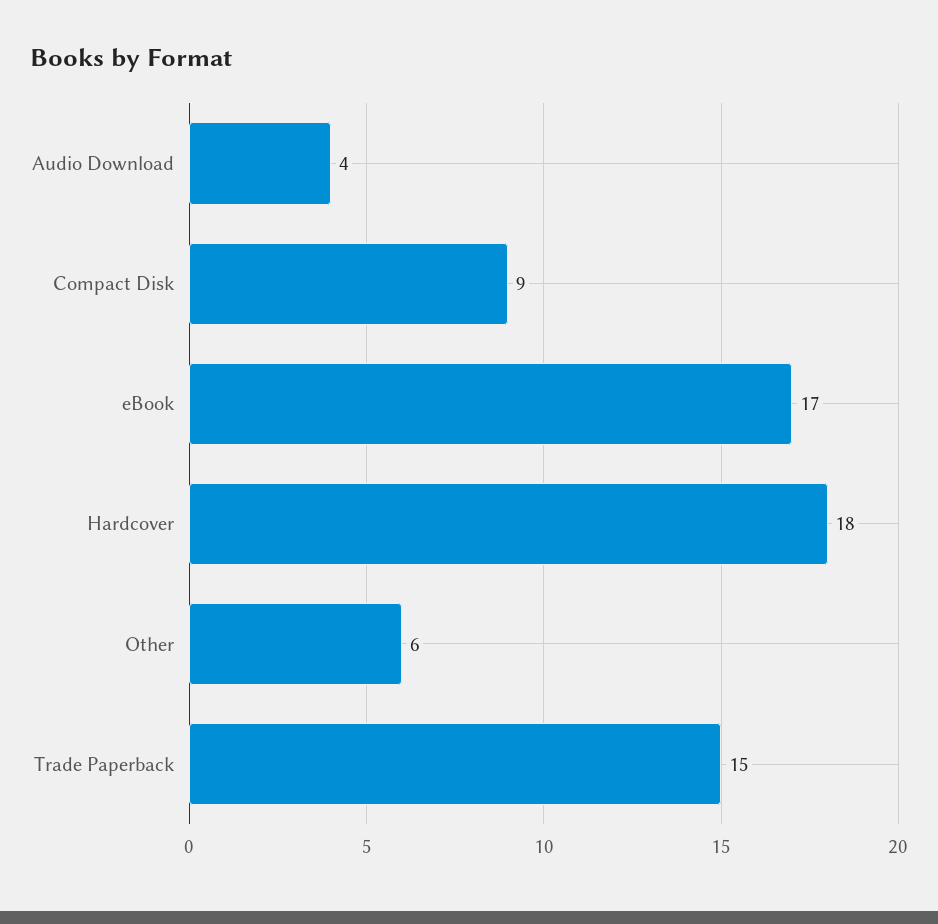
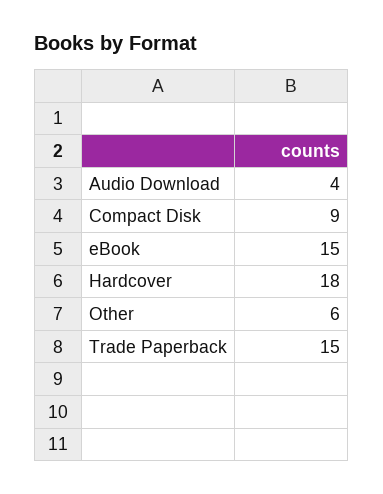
  {
    "Audio Download": 4,
    "Compact Disk": 9,
-   "eBook": 17,
+   "eBook": 15,
    "Hardcover": 18,
    "Other": 6,
    "Trade Paperback": 15
  }

